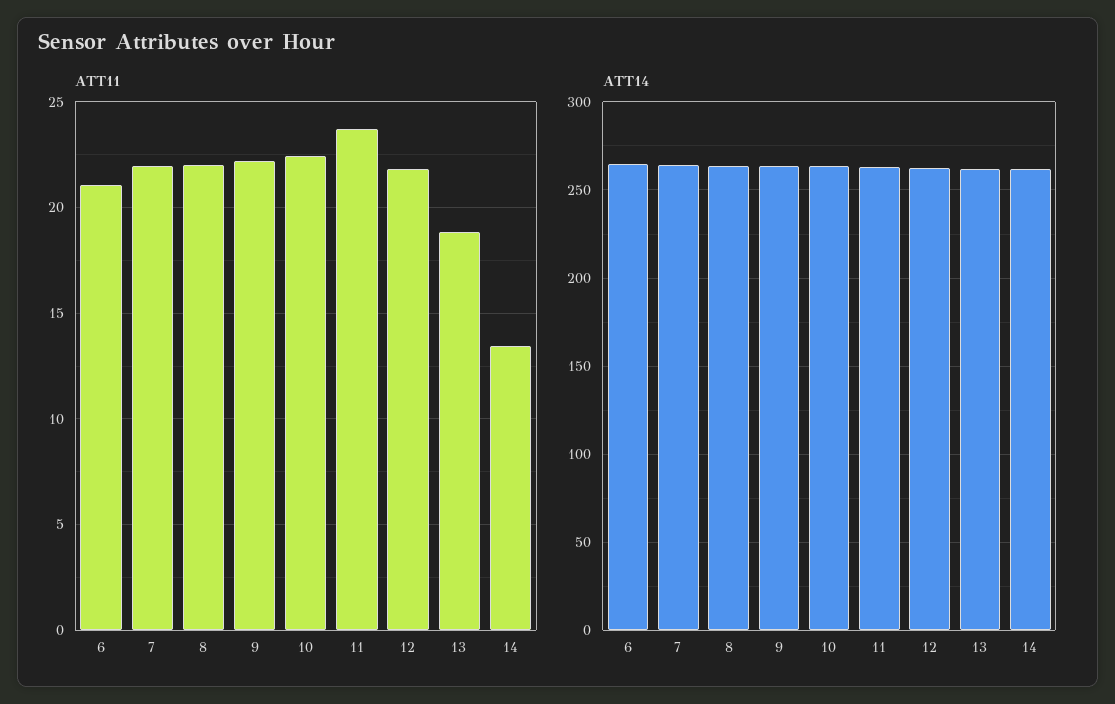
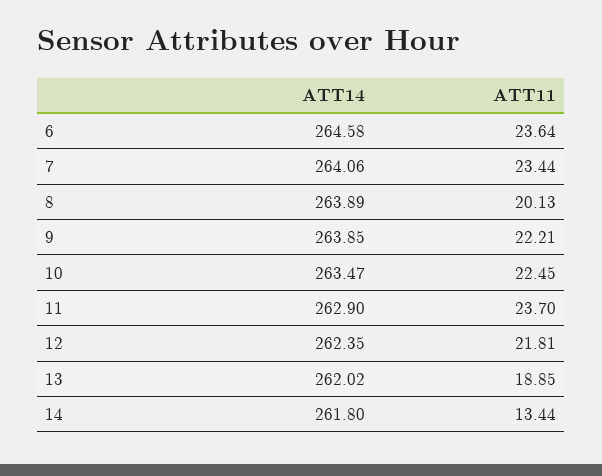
  {
    "ATT11": {
-     "6": 21,
+     "6": 23.64,
-     "7": 22,
+     "7": 23.44,
-     "8": 22,
+     "8": 20.13,
      "9": 22.21,
      "10": 22.45,
      "11": 23.7,
      "12": 21.81,
      "13": 18.85,
      "14": 13.44
    },
    "ATT14": {
      "6": 264.58,
      "7": 264.06,
      "8": 263.89,
      "9": 263.85,
      "10": 263.47,
      "11": 262.9,
      "12": 262.35,
      "13": 262.02,
      "14": 261.8
    }
  }

